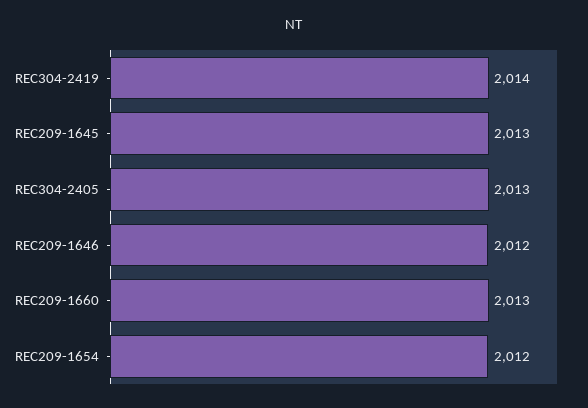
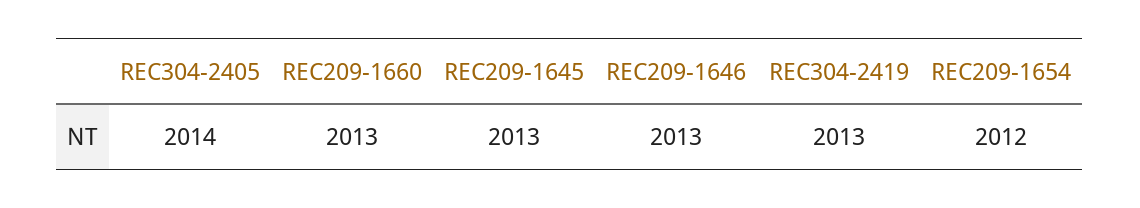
  {
-   "REC304-2419": 2014,
+   "REC304-2419": 2013,
    "REC209-1645": 2013,
-   "REC304-2405": 2013,
+   "REC304-2405": 2014,
-   "REC209-1646": 2012,
+   "REC209-1646": 2013,
    "REC209-1660": 2013,
    "REC209-1654": 2012
  }

